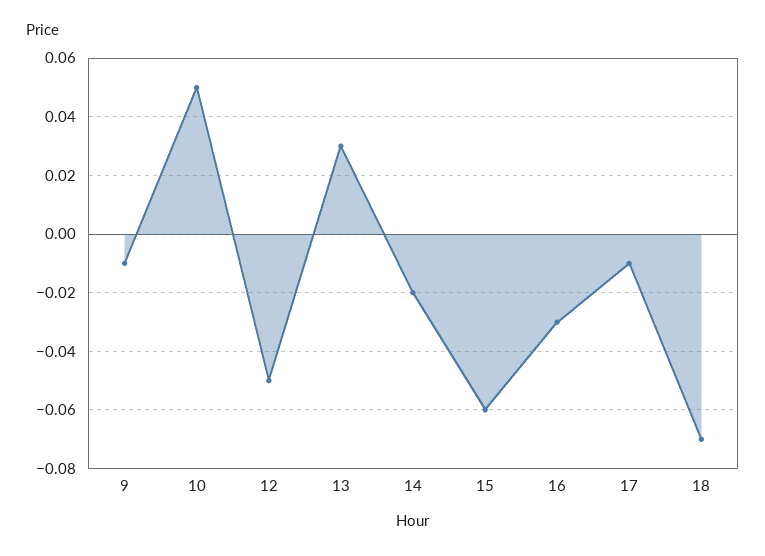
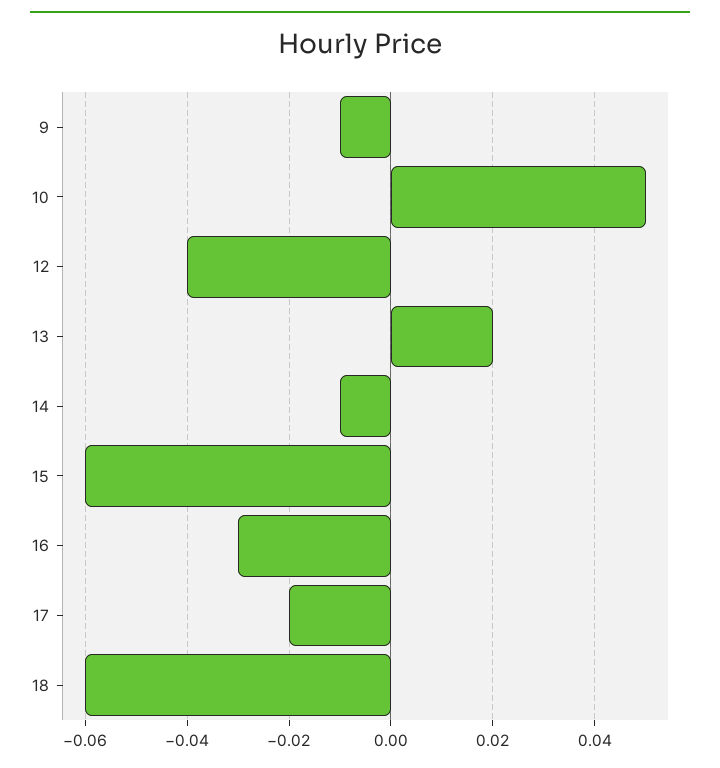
  {
    "9": -0.01,
    "10": 0.05,
-   "12": -0.05,
+   "12": -0.04,
-   "13": 0.03,
+   "13": 0.02,
-   "14": -0.02,
+   "14": -0.01,
    "15": -0.06,
    "16": -0.03,
-   "17": -0.01,
+   "17": -0.02,
-   "18": -0.07
+   "18": -0.06
  }

